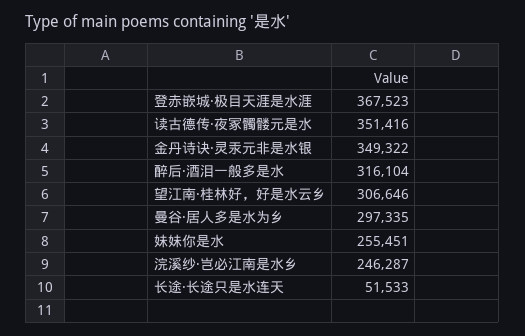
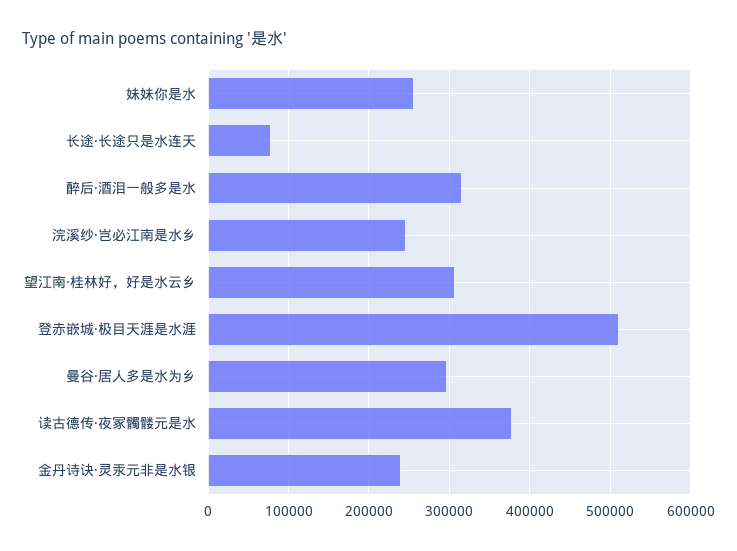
  {
-   "登赤嵌城·极目天涯是水涯": 367523,
+   "登赤嵌城·极目天涯是水涯": 510000,
-   "读古德传·夜冢髑髅元是水": 351416,
+   "读古德传·夜冢髑髅元是水": 380000,
-   "金丹诗诀·灵汞元非是水银": 349322,
+   "金丹诗诀·灵汞元非是水银": 240000,
    "醉后·酒泪一般多是水": 316104,
    "望江南·桂林好，好是水云乡": 306646,
    "曼谷·居人多是水为乡": 297335,
    "妹妹你是水": 255451,
    "浣溪纱·岂必江南是水乡": 246287,
-   "长途·长途只是水连天": 51533
+   "长途·长途只是水连天": 80000
  }

